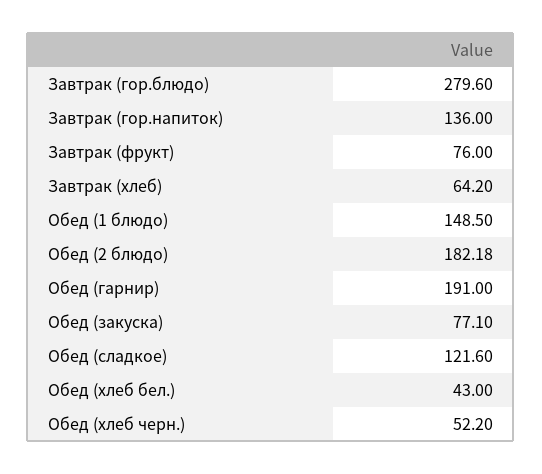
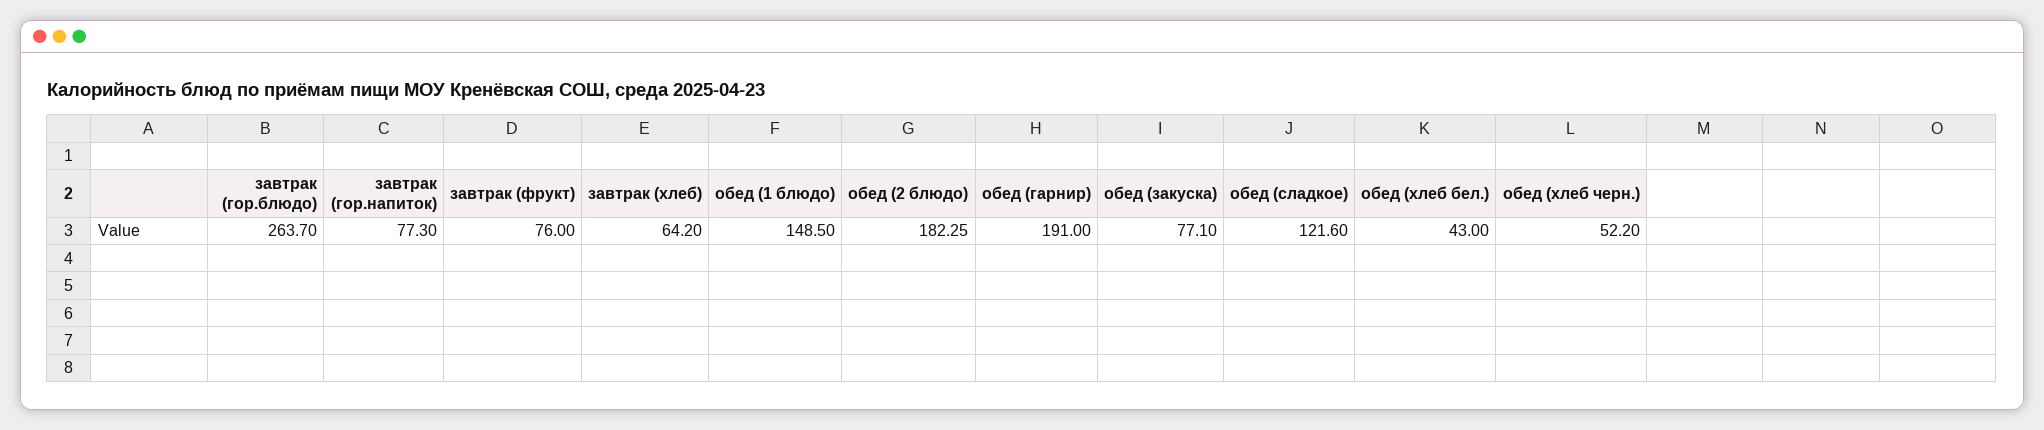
  {
-   "Завтрак (гор.блюдо)": 279.6,
+   "Завтрак (гор.блюдо)": 263.7,
-   "Завтрак (гор.напиток)": 136,
+   "Завтрак (гор.напиток)": 77.3,
    "Завтрак (фрукт)": 76,
    "Завтрак (хлеб)": 64.2,
    "Обед (1 блюдо)": 148.5,
-   "Обед (2 блюдо)": 182.18,
+   "Обед (2 блюдо)": 182.25,
    "Обед (гарнир)": 191,
    "Обед (закуска)": 77.1,
    "Обед (сладкое)": 121.6,
    "Обед (хлеб бел.)": 43,
    "Обед (хлеб черн.)": 52.2
  }

